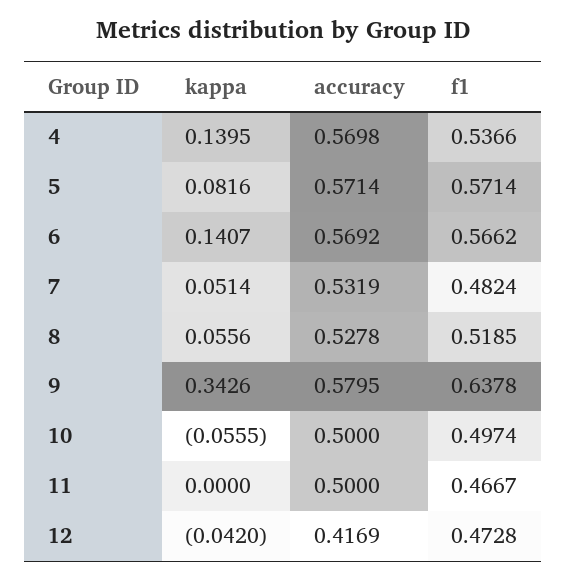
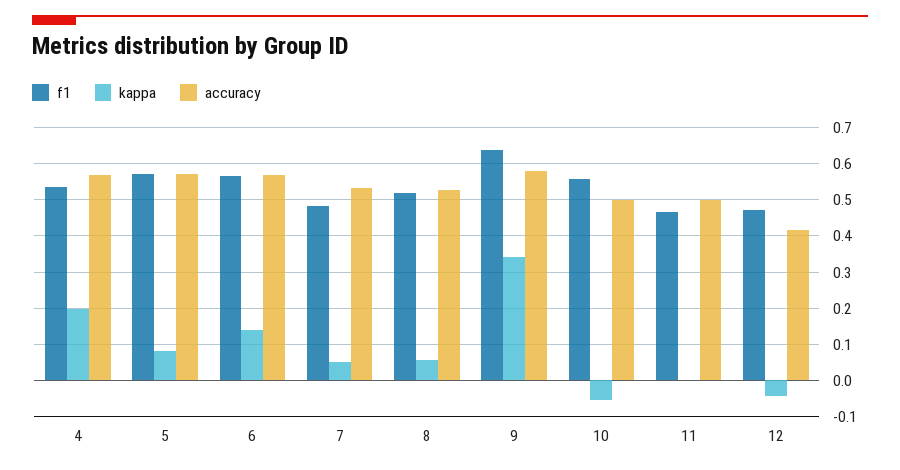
  {
    "kappa": {
-     "4": 0.1395,
+     "4": 0.2,
      "5": 0.0816,
      "6": 0.1407,
      "7": 0.0514,
      "8": 0.0556,
      "9": 0.3426,
      "10": -0.0555,
      "11": 0,
      "12": -0.042
    },
    "accuracy": {
      "4": 0.5698,
      "5": 0.5714,
      "6": 0.5692,
      "7": 0.5319,
      "8": 0.5278,
      "9": 0.5795,
      "10": 0.5,
      "11": 0.5,
      "12": 0.4169
    },
    "f1": {
      "4": 0.5366,
      "5": 0.5714,
      "6": 0.5662,
      "7": 0.4824,
      "8": 0.5185,
      "9": 0.6378,
-     "10": 0.4974,
+     "10": 0.56,
      "11": 0.4667,
      "12": 0.4728
    }
  }

